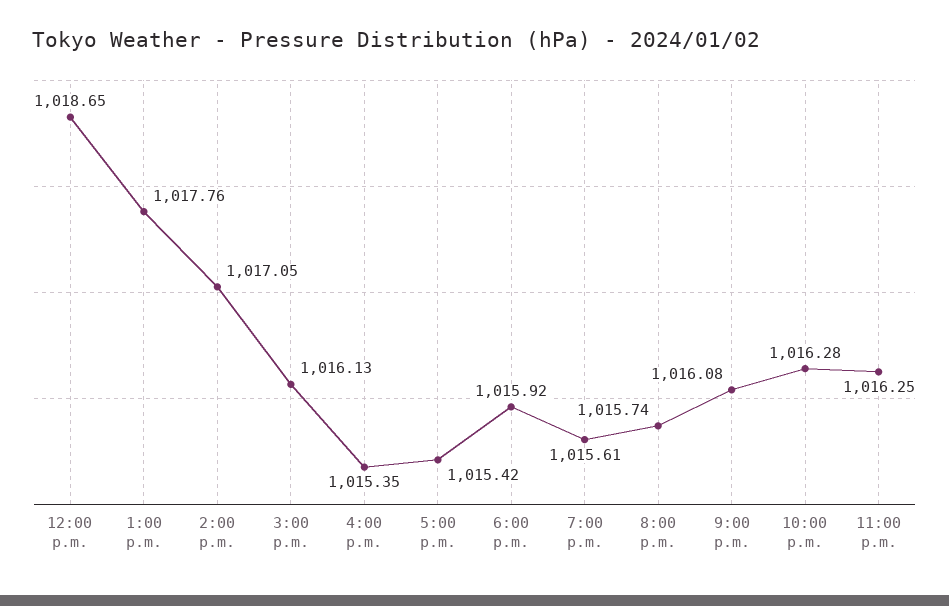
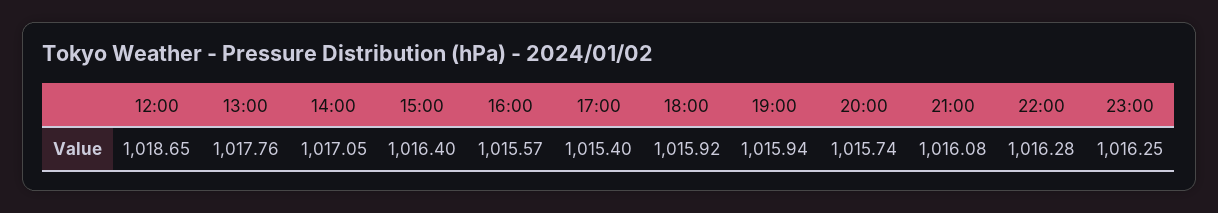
  {
    "12:00 p.m.": 1018.65,
    "1:00 p.m.": 1017.76,
    "2:00 p.m.": 1017.05,
-   "3:00 p.m.": 1016.13,
+   "3:00 p.m.": 1016.4,
-   "4:00 p.m.": 1015.35,
+   "4:00 p.m.": 1015.57,
-   "5:00 p.m.": 1015.42,
+   "5:00 p.m.": 1015.4,
    "6:00 p.m.": 1015.92,
-   "7:00 p.m.": 1015.61,
+   "7:00 p.m.": 1015.94,
    "8:00 p.m.": 1015.74,
    "9:00 p.m.": 1016.08,
    "10:00 p.m.": 1016.28,
    "11:00 p.m.": 1016.25
  }

